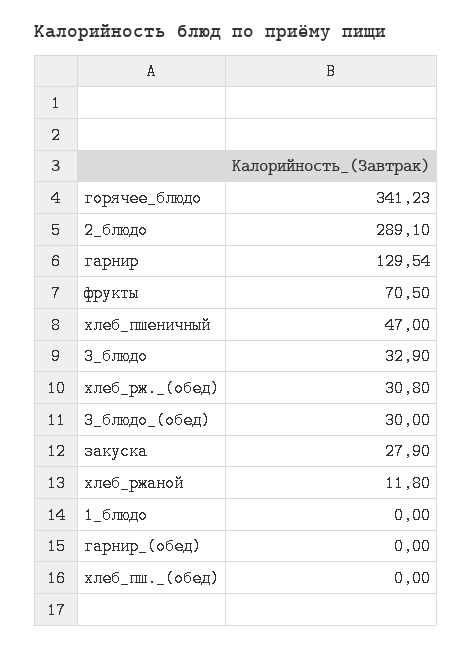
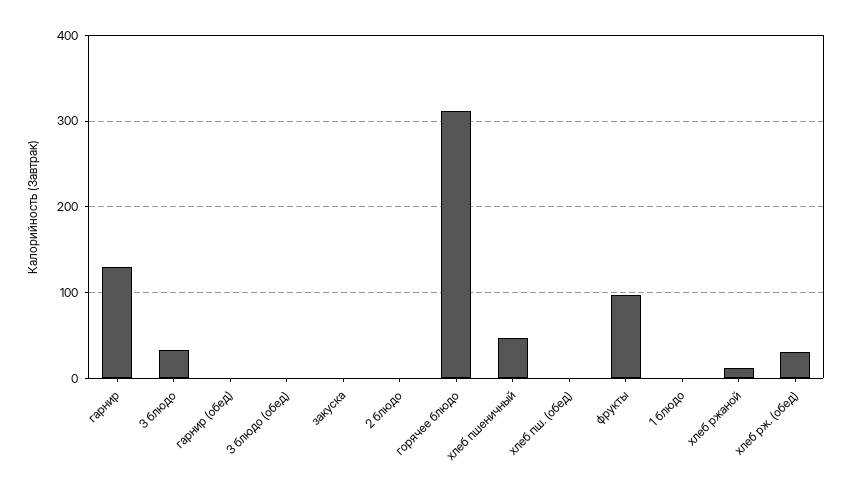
  {
-   "горячее_блюдо": 341.23,
+   "горячее_блюдо": 310,
-   "2_блюдо": 289.1,
+   "2_блюдо": 0,
    "гарнир": 129.54,
-   "фрукты": 70.5,
+   "фрукты": 100,
    "хлеб_пшеничный": 47,
    "3_блюдо": 32.9,
    "хлеб_рж._(обед)": 30.8,
-   "3_блюдо_(обед)": 30,
+   "3_блюдо_(обед)": 0,
-   "закуска": 27.9,
+   "закуска": 0,
    "хлеб_ржаной": 11.8,
    "1_блюдо": 0,
    "гарнир_(обед)": 0,
    "хлеб_пш._(обед)": 0
  }

